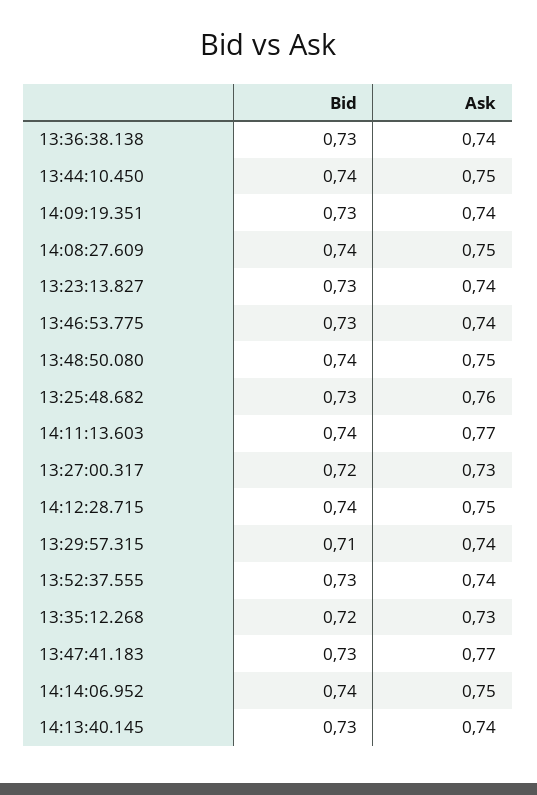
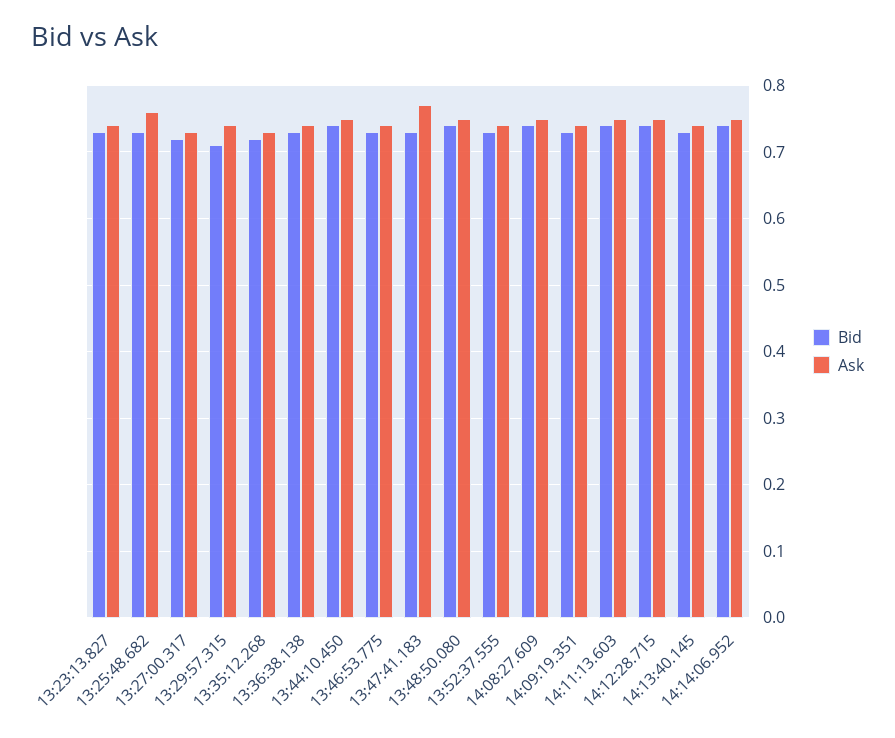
  {
    "Bid": {
      "13:36:38.138": 0.73,
      "13:44:10.450": 0.74,
      "14:09:19.351": 0.73,
      "14:08:27.609": 0.74,
      "13:23:13.827": 0.73,
      "13:46:53.775": 0.73,
      "13:48:50.080": 0.74,
      "13:25:48.682": 0.73,
      "14:11:13.603": 0.74,
      "13:27:00.317": 0.72,
      "14:12:28.715": 0.74,
      "13:29:57.315": 0.71,
      "13:52:37.555": 0.73,
      "13:35:12.268": 0.72,
      "13:47:41.183": 0.73,
      "14:14:06.952": 0.74,
      "14:13:40.145": 0.73
    },
    "Ask": {
      "13:36:38.138": 0.74,
      "13:44:10.450": 0.75,
      "14:09:19.351": 0.74,
      "14:08:27.609": 0.75,
      "13:23:13.827": 0.74,
      "13:46:53.775": 0.74,
      "13:48:50.080": 0.75,
      "13:25:48.682": 0.76,
-     "14:11:13.603": 0.77,
+     "14:11:13.603": 0.75,
      "13:27:00.317": 0.73,
      "14:12:28.715": 0.75,
      "13:29:57.315": 0.74,
      "13:52:37.555": 0.74,
      "13:35:12.268": 0.73,
      "13:47:41.183": 0.77,
      "14:14:06.952": 0.75,
      "14:13:40.145": 0.74
    }
  }

